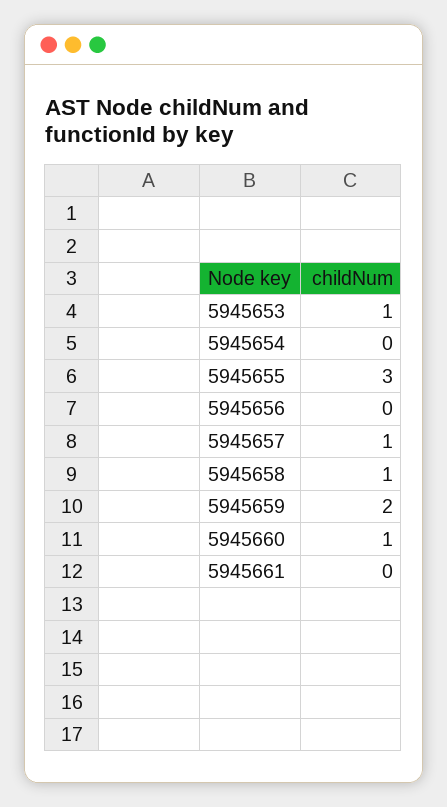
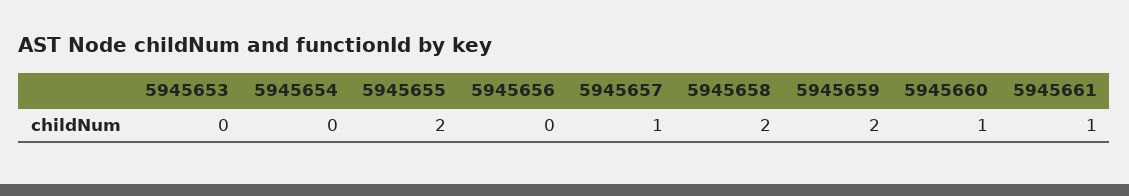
  {
-   "5945653": 1,
+   "5945653": 0,
    "5945654": 0,
-   "5945655": 3,
+   "5945655": 2,
    "5945656": 0,
    "5945657": 1,
-   "5945658": 1,
+   "5945658": 2,
    "5945659": 2,
    "5945660": 1,
-   "5945661": 0
+   "5945661": 1
  }

